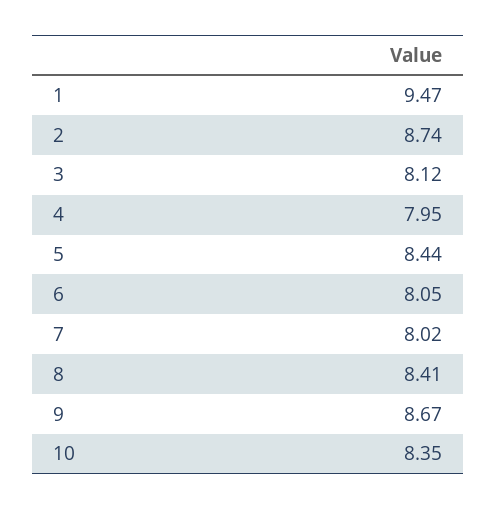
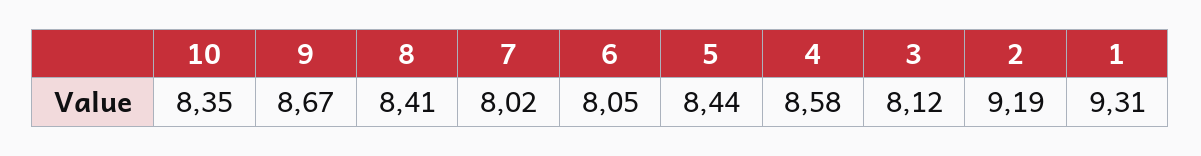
  {
-   "1": 9.47,
+   "1": 9.31,
-   "2": 8.74,
+   "2": 9.19,
    "3": 8.12,
-   "4": 7.95,
+   "4": 8.58,
    "5": 8.44,
    "6": 8.05,
    "7": 8.02,
    "8": 8.41,
    "9": 8.67,
    "10": 8.35
  }

